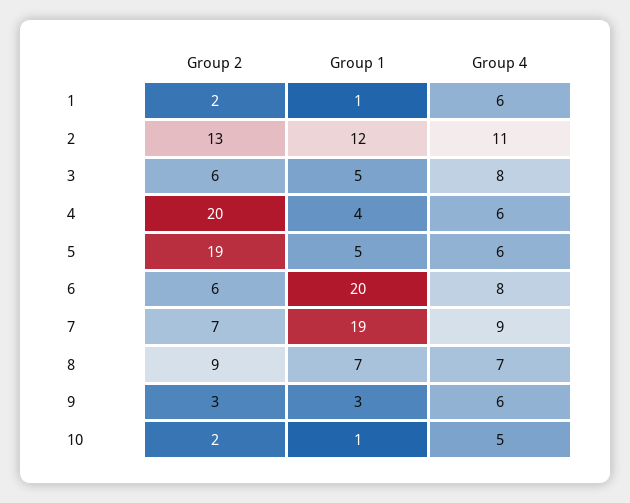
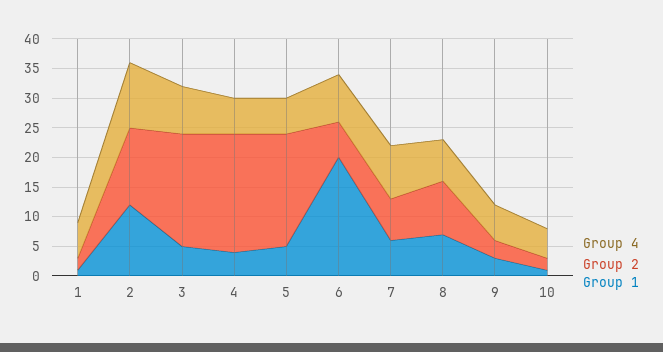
  {
    "Group 2": {
      "1": 2,
      "2": 13,
-     "3": 6,
+     "3": 20,
      "4": 20,
      "5": 19,
      "6": 6,
      "7": 7,
      "8": 9,
      "9": 3,
      "10": 2
    },
    "Group 1": {
      "1": 1,
      "2": 12,
      "3": 5,
      "4": 4,
      "5": 5,
      "6": 20,
-     "7": 19,
+     "7": 5,
      "8": 7,
      "9": 3,
      "10": 1
    },
    "Group 4": {
      "1": 6,
      "2": 11,
      "3": 8,
      "4": 6,
      "5": 6,
      "6": 8,
      "7": 9,
      "8": 7,
      "9": 6,
      "10": 5
    }
  }

